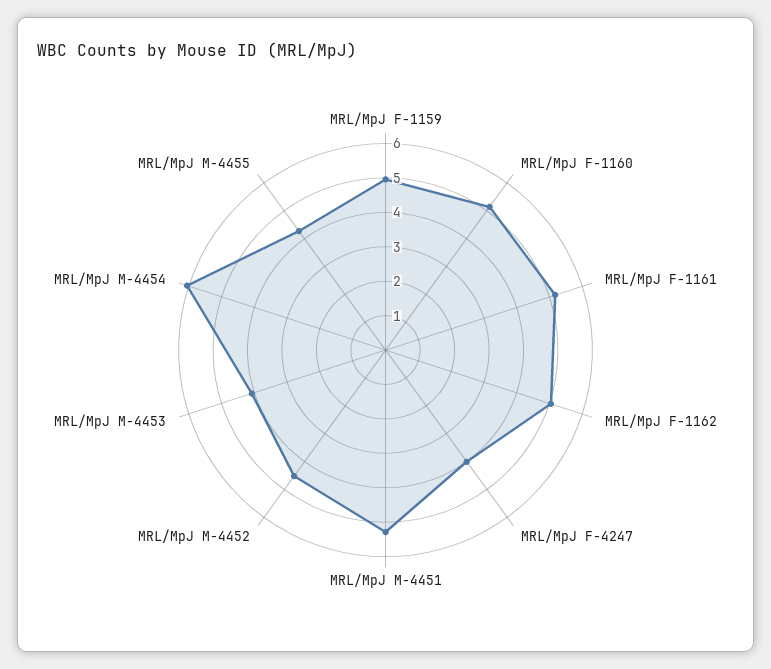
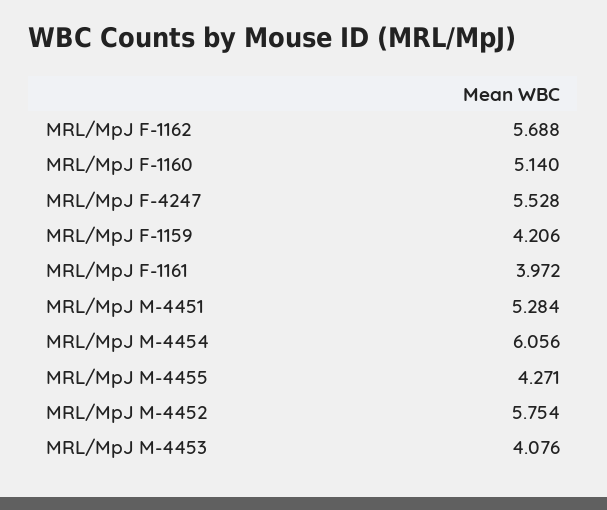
  {
-   "MRL/MpJ F-1159": 5,
+   "MRL/MpJ F-1159": 4.206,
    "MRL/MpJ F-1160": 5.14,
-   "MRL/MpJ F-1161": 5.25,
+   "MRL/MpJ F-1161": 3.972,
-   "MRL/MpJ F-1162": 5,
+   "MRL/MpJ F-1162": 5.688,
-   "MRL/MpJ F-4247": 4,
+   "MRL/MpJ F-4247": 5.528,
    "MRL/MpJ M-4451": 5.284,
-   "MRL/MpJ M-4452": 4.5,
+   "MRL/MpJ M-4452": 5.754,
    "MRL/MpJ M-4453": 4.076,
    "MRL/MpJ M-4454": 6.056,
    "MRL/MpJ M-4455": 4.271
  }

